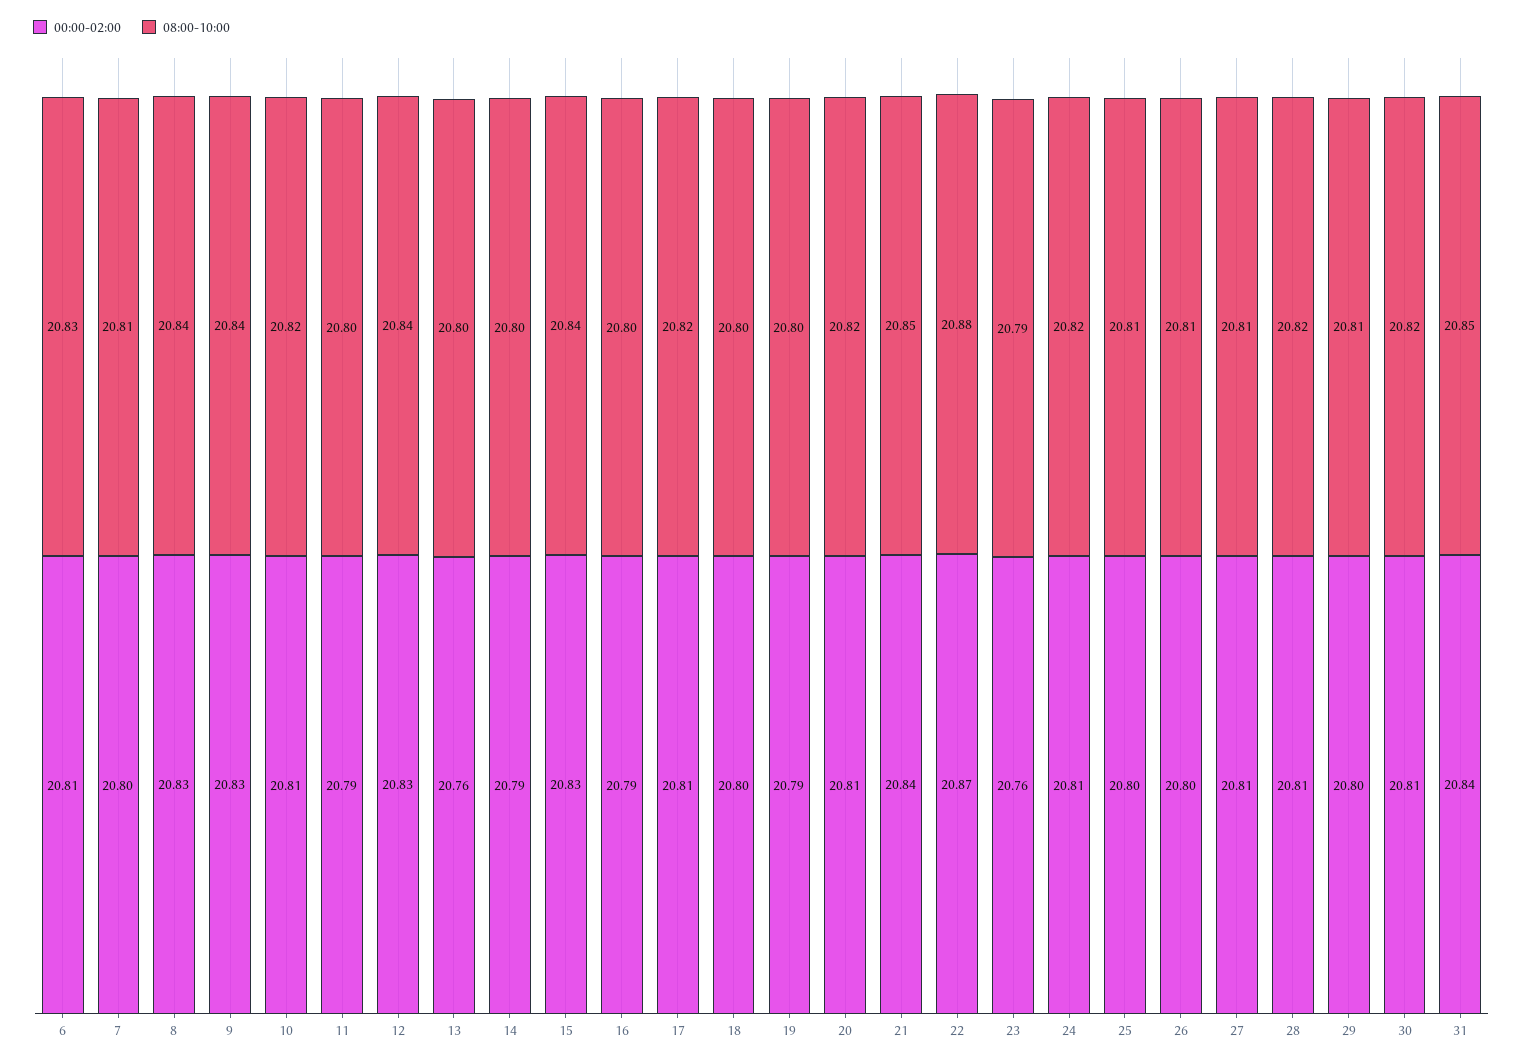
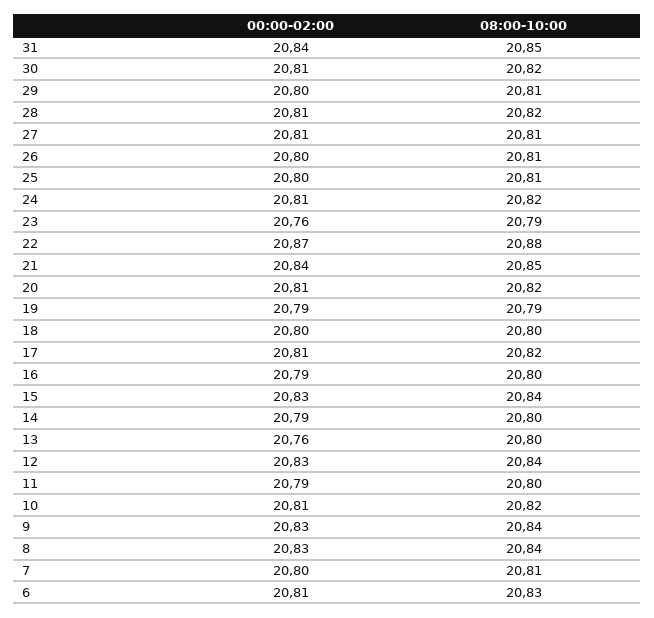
  {
    "00:00-02:00": {
      "6": 20.81,
      "7": 20.8,
      "8": 20.83,
      "9": 20.83,
      "10": 20.81,
      "11": 20.79,
      "12": 20.83,
      "13": 20.76,
      "14": 20.79,
      "15": 20.83,
      "16": 20.79,
      "17": 20.81,
      "18": 20.8,
      "19": 20.79,
      "20": 20.81,
      "21": 20.84,
      "22": 20.87,
      "23": 20.76,
      "24": 20.81,
      "25": 20.8,
      "26": 20.8,
      "27": 20.81,
      "28": 20.81,
      "29": 20.8,
      "30": 20.81,
      "31": 20.84
    },
    "08:00-10:00": {
      "6": 20.83,
      "7": 20.81,
      "8": 20.84,
      "9": 20.84,
      "10": 20.82,
      "11": 20.8,
      "12": 20.84,
      "13": 20.8,
      "14": 20.8,
      "15": 20.84,
      "16": 20.8,
      "17": 20.82,
      "18": 20.8,
-     "19": 20.8,
+     "19": 20.79,
      "20": 20.82,
      "21": 20.85,
      "22": 20.88,
      "23": 20.79,
      "24": 20.82,
      "25": 20.81,
      "26": 20.81,
      "27": 20.81,
      "28": 20.82,
      "29": 20.81,
      "30": 20.82,
      "31": 20.85
    }
  }

